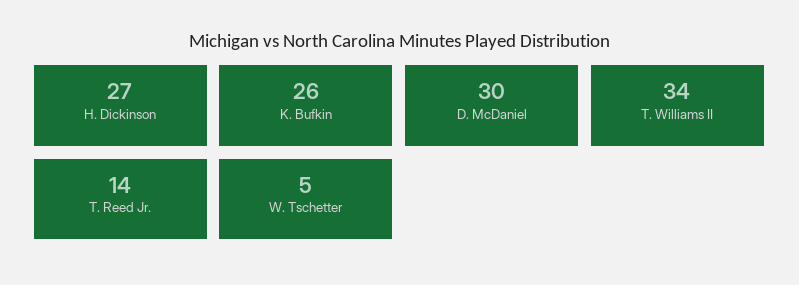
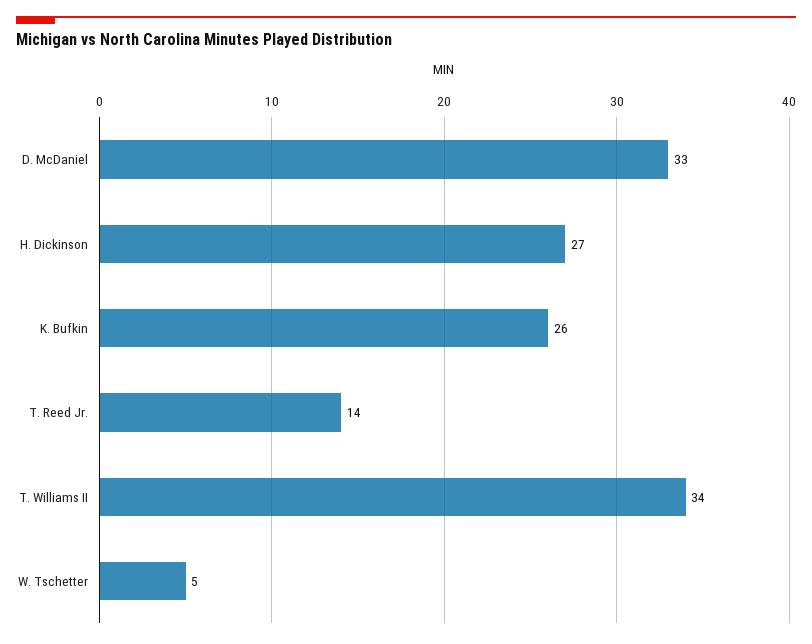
  {
    "H. Dickinson": 27,
    "K. Bufkin": 26,
-   "D. McDaniel": 30,
+   "D. McDaniel": 33,
    "T. Williams II": 34,
    "T. Reed Jr.": 14,
    "W. Tschetter": 5
  }

